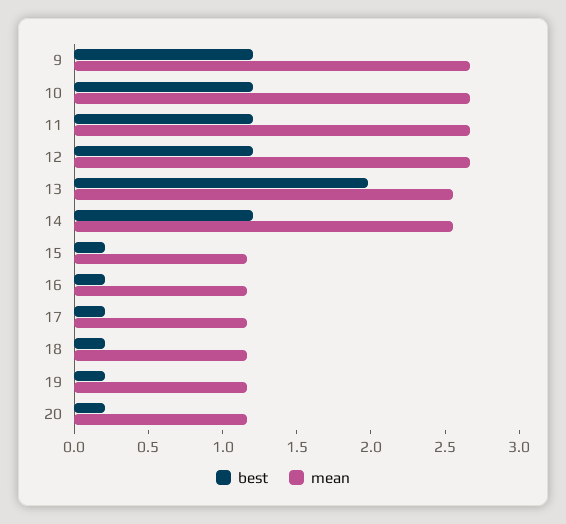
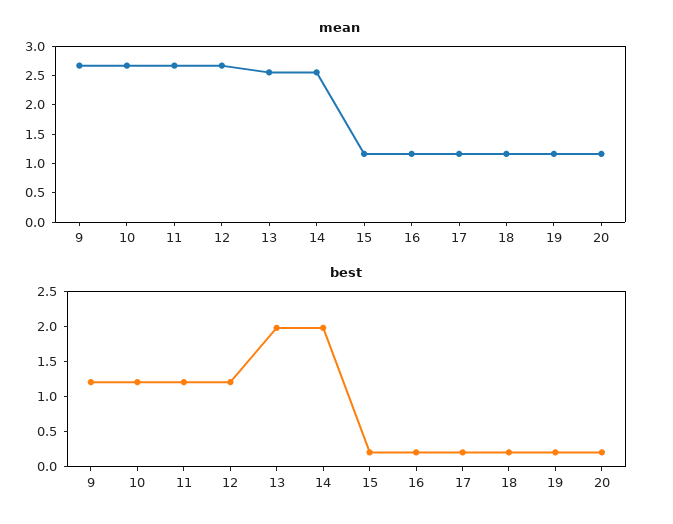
  {
    "best": {
      "9": 1.2,
      "10": 1.2,
      "11": 1.2,
      "12": 1.2,
      "13": 2,
-     "14": 1.2,
+     "14": 2,
      "15": 0.2,
      "16": 0.2,
      "17": 0.2,
      "18": 0.2,
      "19": 0.2,
      "20": 0.2
    },
    "mean": {
      "9": 2.7,
      "10": 2.7,
      "11": 2.7,
      "12": 2.7,
      "13": 2.6,
      "14": 2.6,
      "15": 1.2,
      "16": 1.2,
      "17": 1.2,
      "18": 1.2,
      "19": 1.2,
      "20": 1.2
    }
  }

